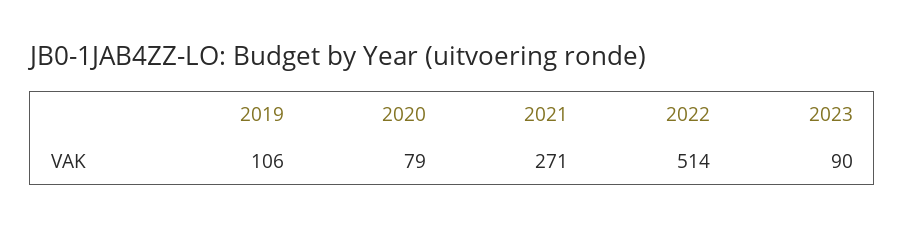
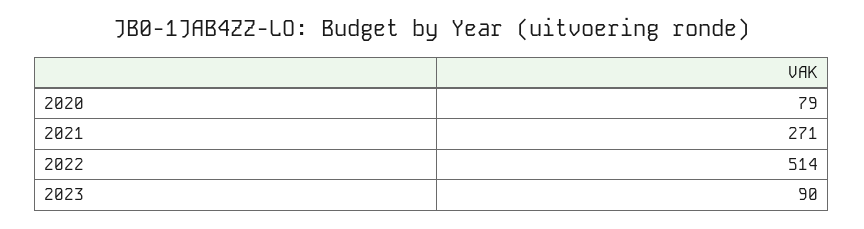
  {
-   "2019": 106,
    "2020": 79,
    "2021": 271,
    "2022": 514,
    "2023": 90
  }

